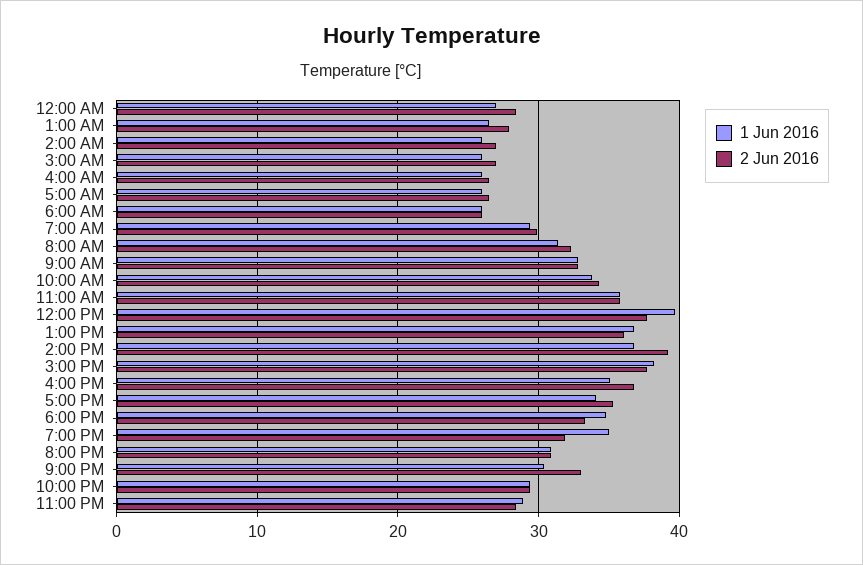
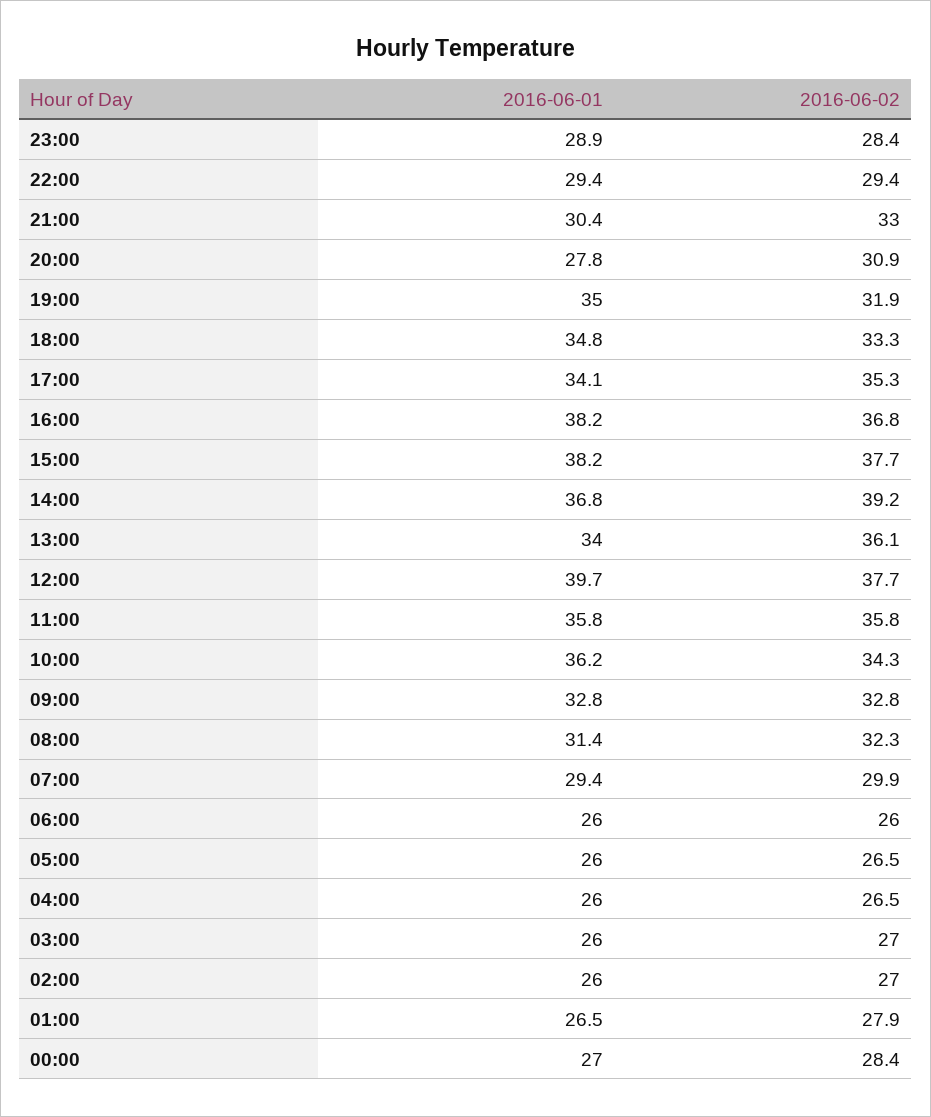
  {
    "1 Jun 2016": {
      "12:00 AM": 27,
      "1:00 AM": 26.5,
      "2:00 AM": 26,
      "3:00 AM": 26,
      "4:00 AM": 26,
      "5:00 AM": 26,
      "6:00 AM": 26,
      "7:00 AM": 29.4,
      "8:00 AM": 31.4,
      "9:00 AM": 32.8,
-     "10:00 AM": 34,
+     "10:00 AM": 36.2,
      "11:00 AM": 35.8,
      "12:00 PM": 39.7,
-     "1:00 PM": 37,
+     "1:00 PM": 34,
      "2:00 PM": 36.8,
      "3:00 PM": 38.2,
-     "4:00 PM": 35,
+     "4:00 PM": 38.2,
      "5:00 PM": 34.1,
      "6:00 PM": 34.8,
      "7:00 PM": 35,
-     "8:00 PM": 31,
+     "8:00 PM": 27.8,
      "9:00 PM": 30.4,
      "10:00 PM": 29.4,
      "11:00 PM": 28.9
    },
    "2 Jun 2016": {
      "12:00 AM": 28.4,
      "1:00 AM": 27.9,
      "2:00 AM": 27,
      "3:00 AM": 27,
      "4:00 AM": 26.5,
      "5:00 AM": 26.5,
      "6:00 AM": 26,
      "7:00 AM": 29.9,
      "8:00 AM": 32.3,
      "9:00 AM": 32.8,
      "10:00 AM": 34.3,
      "11:00 AM": 35.8,
      "12:00 PM": 37.7,
      "1:00 PM": 36.1,
      "2:00 PM": 39.2,
      "3:00 PM": 37.7,
      "4:00 PM": 36.8,
      "5:00 PM": 35.3,
      "6:00 PM": 33.3,
      "7:00 PM": 31.9,
      "8:00 PM": 30.9,
      "9:00 PM": 33,
      "10:00 PM": 29.4,
      "11:00 PM": 28.4
    }
  }

